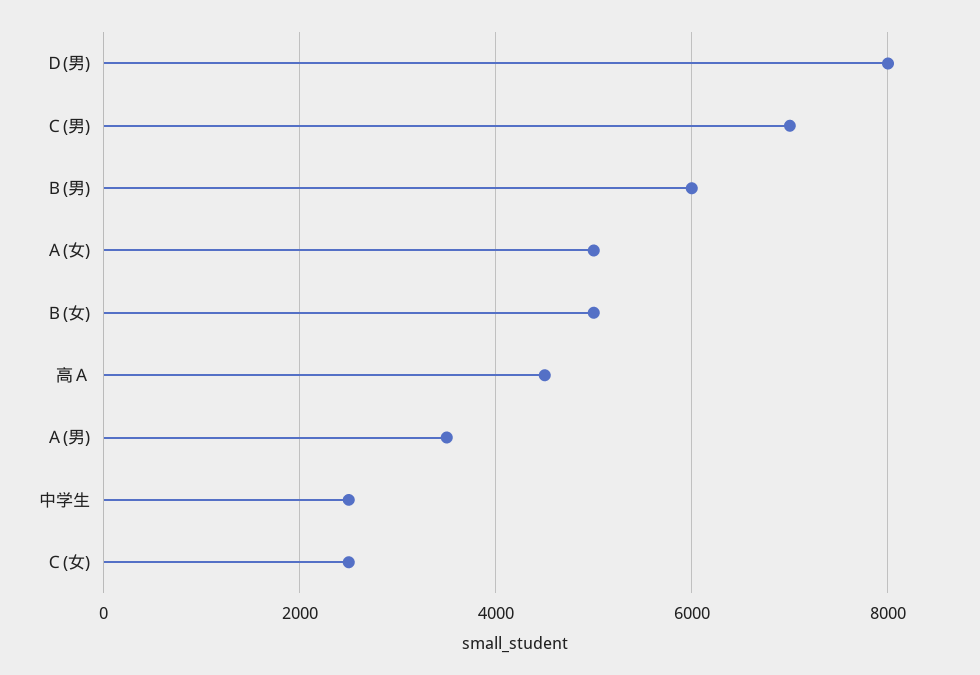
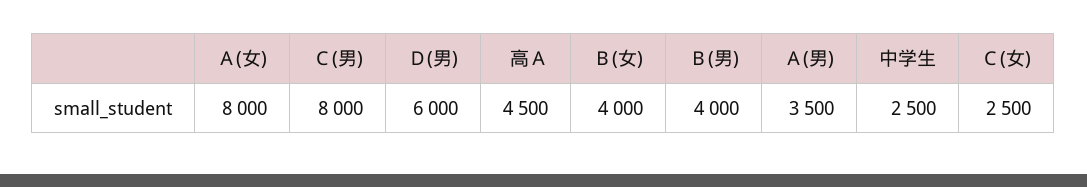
  {
-   "Ｄ(男)": 8000,
+   "Ｄ(男)": 6000,
-   "Ｃ(男)": 7000,
+   "Ｃ(男)": 8000,
-   "Ｂ(男)": 6000,
+   "Ｂ(男)": 4000,
-   "Ａ(女)": 5000,
+   "Ａ(女)": 8000,
-   "Ｂ(女)": 5000,
+   "Ｂ(女)": 4000,
    "高Ａ": 4500,
    "Ａ(男)": 3500,
    "中学生": 2500,
    "Ｃ(女)": 2500
  }

